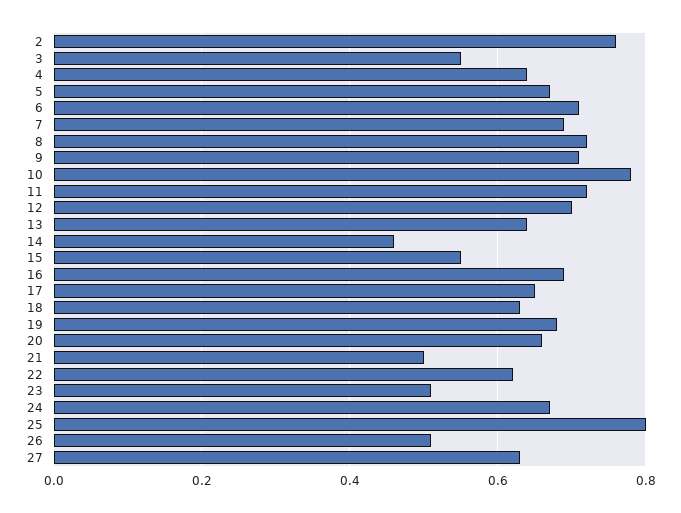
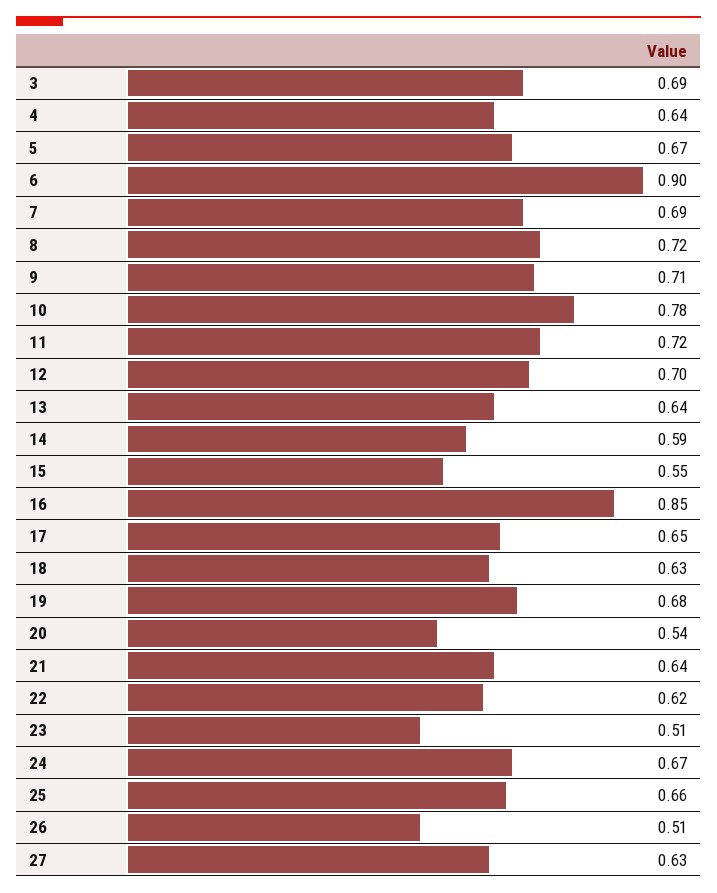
  {
-   "2": 0.75,
-   "3": 0.55,
+   "3": 0.69,
    "4": 0.64,
    "5": 0.67,
-   "6": 0.7,
+   "6": 0.9,
    "7": 0.69,
    "8": 0.72,
    "9": 0.71,
    "10": 0.78,
    "11": 0.72,
    "12": 0.7,
    "13": 0.64,
-   "14": 0.45,
+   "14": 0.59,
    "15": 0.55,
-   "16": 0.7,
+   "16": 0.85,
    "17": 0.65,
    "18": 0.63,
    "19": 0.68,
-   "20": 0.65,
+   "20": 0.54,
-   "21": 0.5,
+   "21": 0.64,
    "22": 0.62,
    "23": 0.51,
    "24": 0.67,
-   "25": 0.8,
+   "25": 0.66,
    "26": 0.51,
    "27": 0.63
  }

